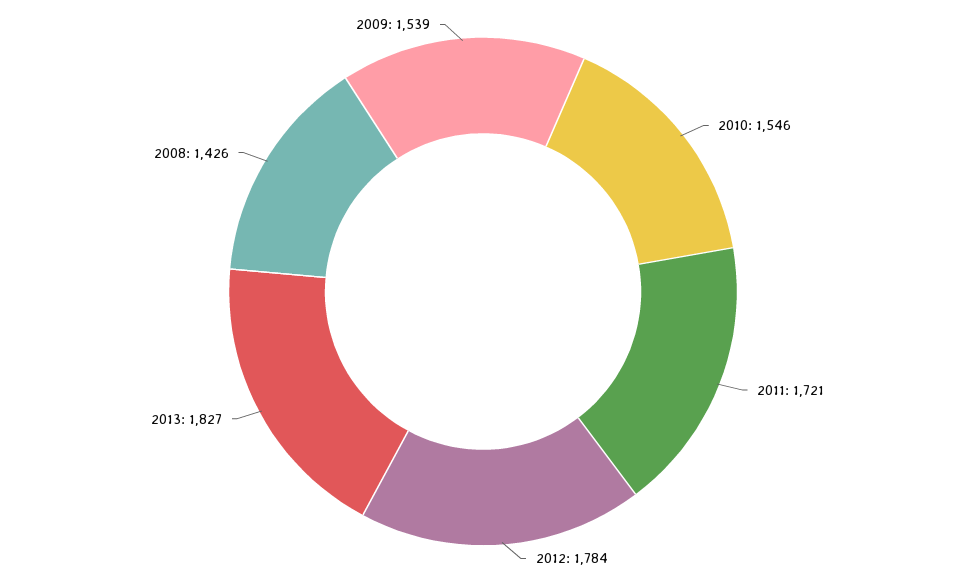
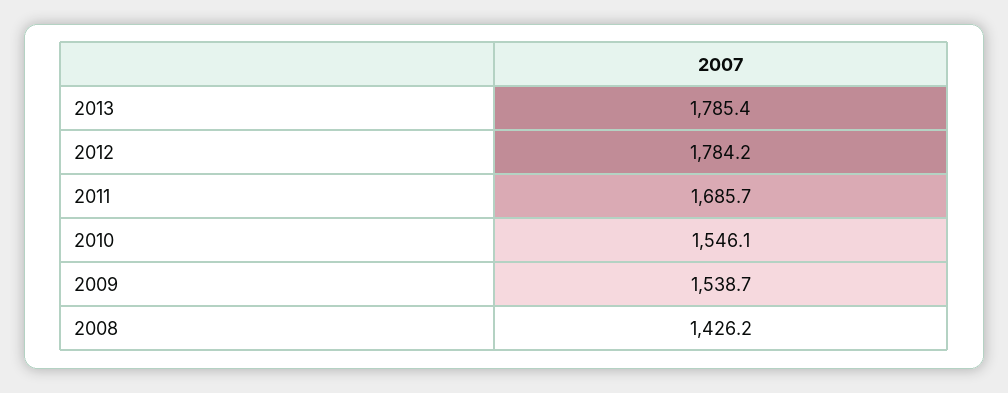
  {
    "2010": 1546.1,
-   "2011": 1721,
+   "2011": 1685.7,
    "2012": 1784.2,
-   "2013": 1827,
+   "2013": 1785.4,
    "2008": 1426.2,
    "2009": 1538.7
  }

